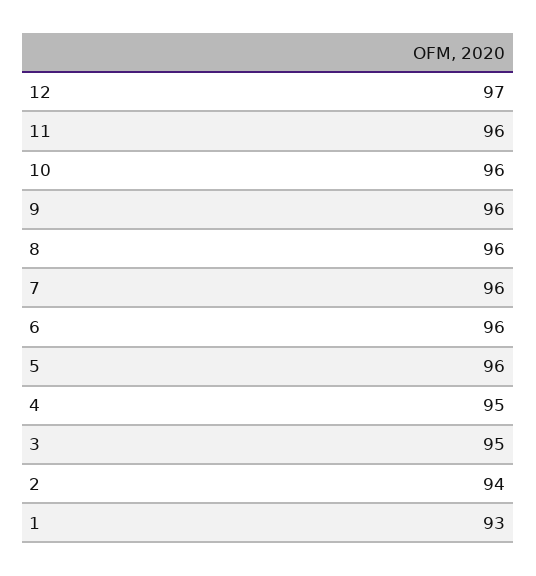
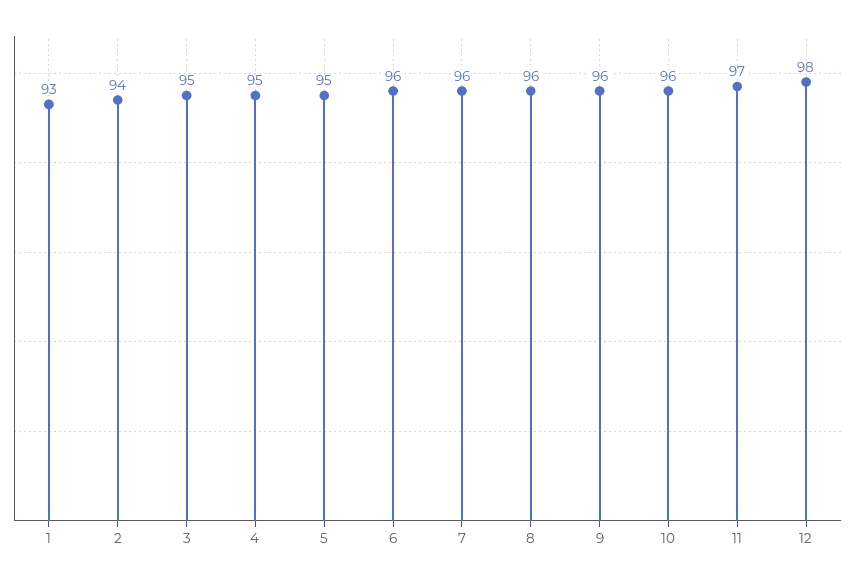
  {
-   "12": 97,
+   "12": 98,
-   "11": 96,
+   "11": 97,
    "10": 96,
    "9": 96,
    "8": 96,
    "7": 96,
    "6": 96,
-   "5": 96,
+   "5": 95,
    "4": 95,
    "3": 95,
    "2": 94,
    "1": 93
  }

